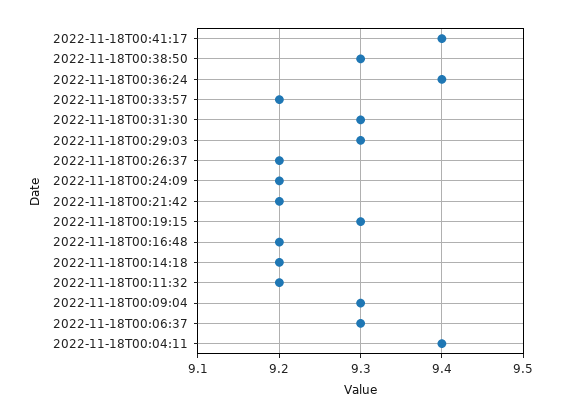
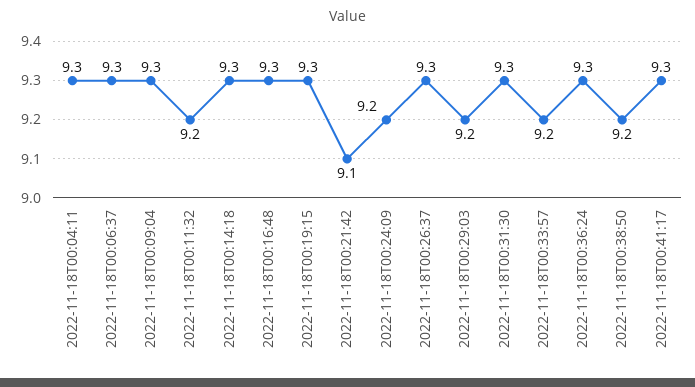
  {
-   "2022-11-18T00:41:17": 9.4,
+   "2022-11-18T00:41:17": 9.3,
-   "2022-11-18T00:38:50": 9.3,
+   "2022-11-18T00:38:50": 9.2,
-   "2022-11-18T00:36:24": 9.4,
+   "2022-11-18T00:36:24": 9.3,
    "2022-11-18T00:33:57": 9.2,
    "2022-11-18T00:31:30": 9.3,
-   "2022-11-18T00:29:03": 9.3,
+   "2022-11-18T00:29:03": 9.2,
-   "2022-11-18T00:26:37": 9.2,
+   "2022-11-18T00:26:37": 9.3,
    "2022-11-18T00:24:09": 9.2,
-   "2022-11-18T00:21:42": 9.2,
+   "2022-11-18T00:21:42": 9.1,
    "2022-11-18T00:19:15": 9.3,
-   "2022-11-18T00:16:48": 9.2,
+   "2022-11-18T00:16:48": 9.3,
-   "2022-11-18T00:14:18": 9.2,
+   "2022-11-18T00:14:18": 9.3,
    "2022-11-18T00:11:32": 9.2,
    "2022-11-18T00:09:04": 9.3,
    "2022-11-18T00:06:37": 9.3,
-   "2022-11-18T00:04:11": 9.4
+   "2022-11-18T00:04:11": 9.3
  }

